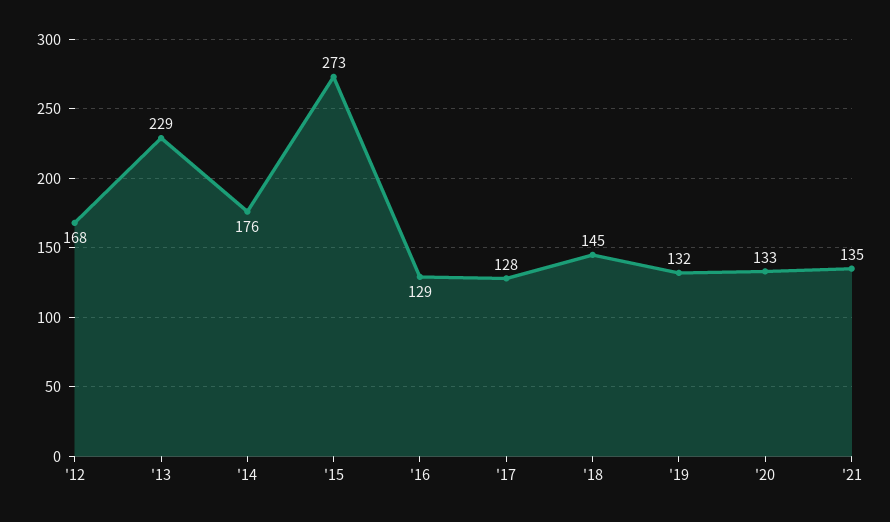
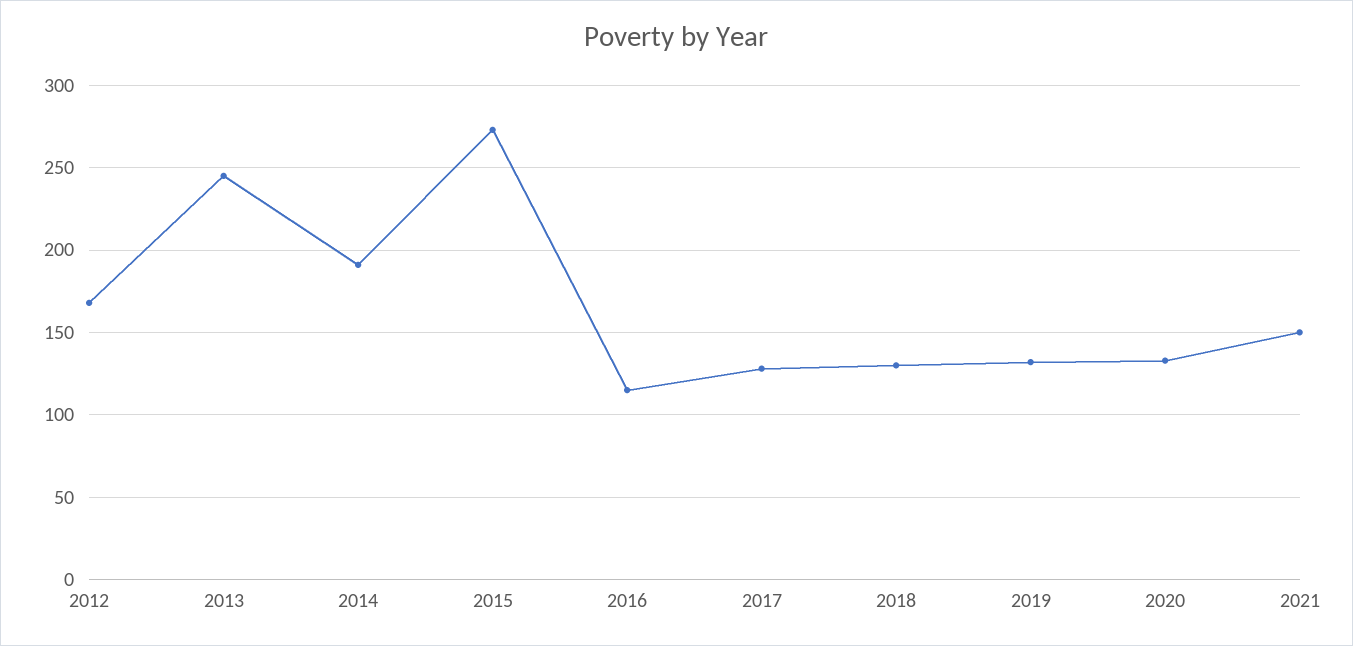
  {
    "'12": 168,
-   "'13": 229,
+   "'13": 245,
-   "'14": 176,
+   "'14": 190,
    "'15": 273,
-   "'16": 129,
+   "'16": 115,
    "'17": 128,
-   "'18": 145,
+   "'18": 130,
    "'19": 132,
    "'20": 133,
-   "'21": 135
+   "'21": 150
  }

